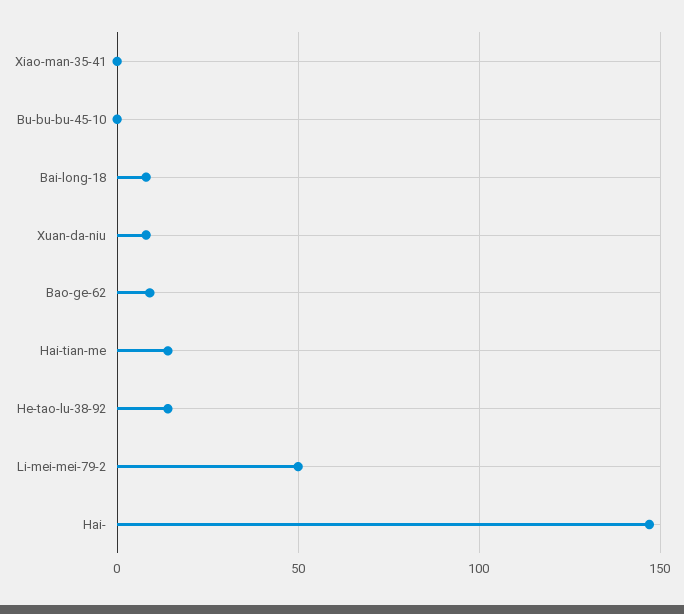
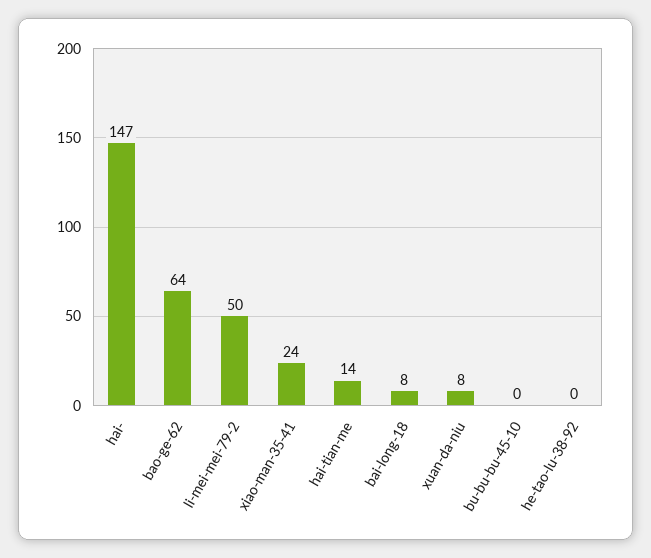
  {
-   "Xiao-man-35-41": 0,
+   "Xiao-man-35-41": 24,
    "Bu-bu-bu-45-10": 0,
    "Bai-long-18": 8,
    "Xuan-da-niu": 8,
-   "Bao-ge-62": 10,
+   "Bao-ge-62": 64,
    "Hai-tian-me": 14,
-   "He-tao-lu-38-92": 15,
+   "He-tao-lu-38-92": 0,
    "Li-mei-mei-79-2": 50,
    "Hai-": 147
  }

